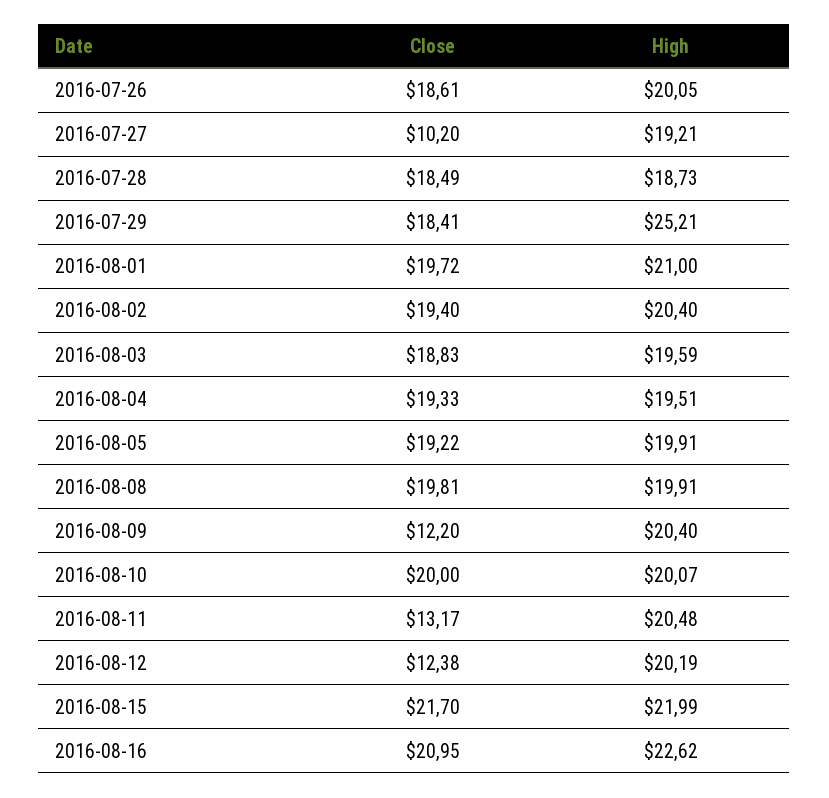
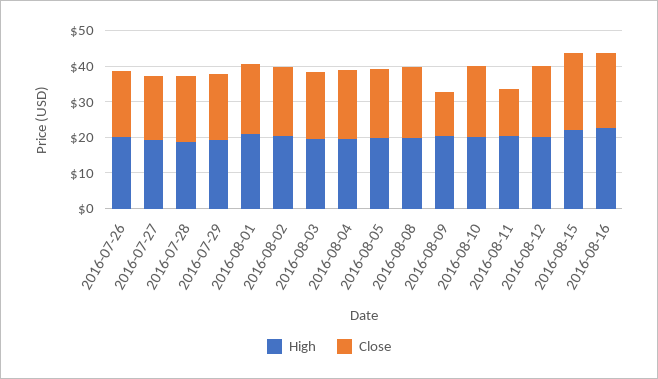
  {
    "Close": {
      "2016-07-26": 18.61,
-     "2016-07-27": 10.2,
+     "2016-07-27": 17.5,
      "2016-07-28": 18.49,
      "2016-07-29": 18.41,
      "2016-08-01": 19.72,
      "2016-08-02": 19.4,
      "2016-08-03": 18.83,
      "2016-08-04": 19.33,
      "2016-08-05": 19.22,
      "2016-08-08": 19.81,
      "2016-08-09": 12.2,
      "2016-08-10": 20,
      "2016-08-11": 13.17,
-     "2016-08-12": 12.38,
+     "2016-08-12": 20,
      "2016-08-15": 21.7,
      "2016-08-16": 20.95
    },
    "High": {
      "2016-07-26": 20.05,
      "2016-07-27": 19.21,
      "2016-07-28": 18.73,
-     "2016-07-29": 25.21,
+     "2016-07-29": 20,
      "2016-08-01": 21,
      "2016-08-02": 20.4,
      "2016-08-03": 19.59,
      "2016-08-04": 19.51,
      "2016-08-05": 19.91,
      "2016-08-08": 19.91,
      "2016-08-09": 20.4,
      "2016-08-10": 20.07,
      "2016-08-11": 20.48,
      "2016-08-12": 20.19,
      "2016-08-15": 21.99,
      "2016-08-16": 22.62
    }
  }

